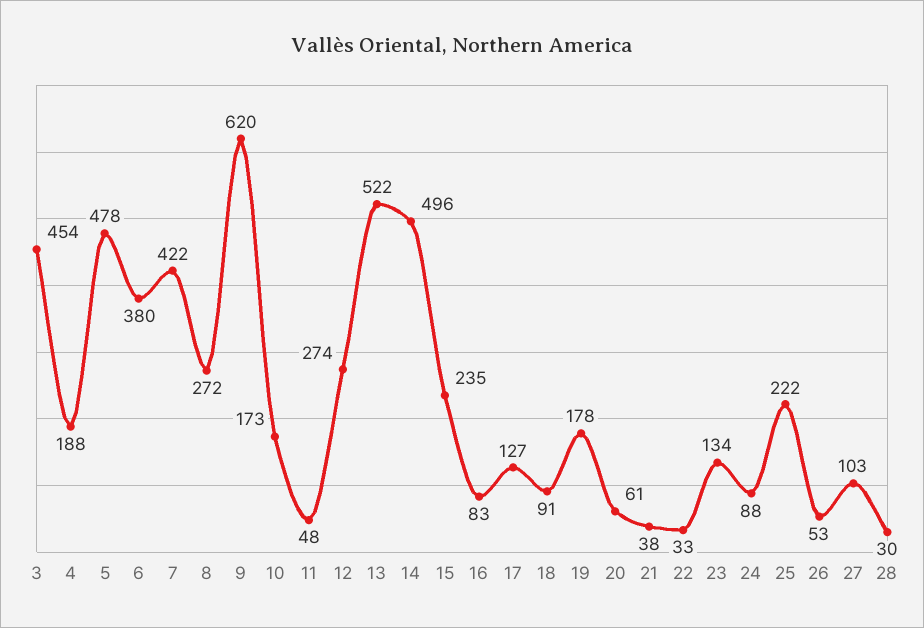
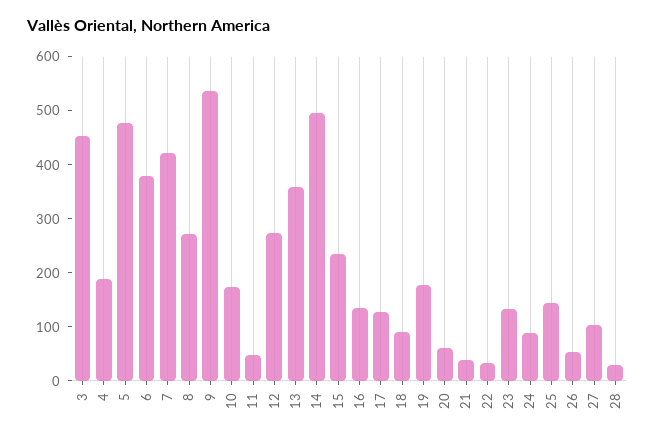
  {
    "3": 454,
    "4": 188,
    "5": 478,
    "6": 380,
    "7": 422,
    "8": 272,
-   "9": 620,
+   "9": 540,
    "10": 173,
    "11": 48,
    "12": 274,
-   "13": 522,
+   "13": 360,
    "14": 496,
    "15": 235,
-   "16": 83,
+   "16": 140,
    "17": 127,
    "18": 91,
    "19": 178,
    "20": 61,
    "21": 38,
    "22": 33,
    "23": 134,
    "24": 88,
-   "25": 222,
+   "25": 140,
    "26": 53,
    "27": 103,
    "28": 30
  }

